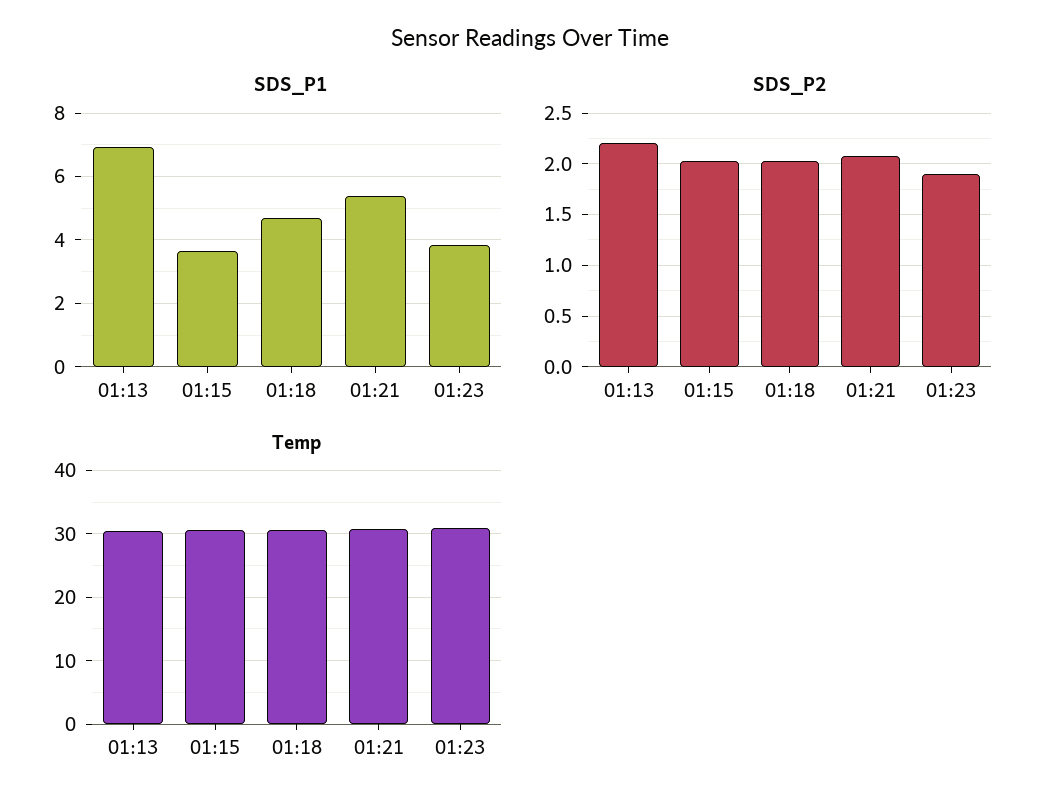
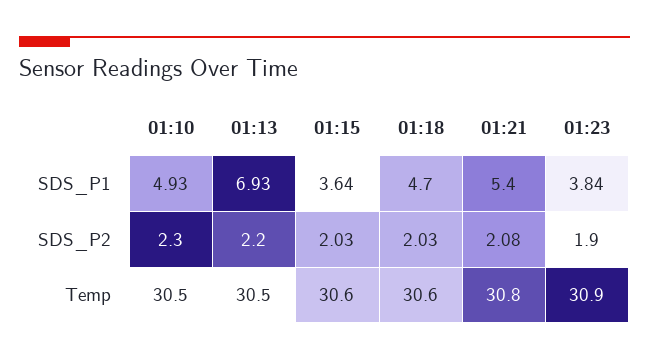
  {
    "SDS_P1": {
      "01:13": 6.93,
      "01:15": 3.64,
      "01:18": 4.7,
      "01:21": 5.4,
-     "01:23": 3.84
+     "01:23": 3.84,
+     "01:10": 4.93
    },
    "SDS_P2": {
      "01:13": 2.2,
      "01:15": 2.03,
      "01:18": 2.03,
      "01:21": 2.08,
-     "01:23": 1.9
+     "01:23": 1.9,
+     "01:10": 2.3
    },
    "Temp": {
      "01:13": 30.5,
      "01:15": 30.6,
      "01:18": 30.6,
      "01:21": 30.8,
-     "01:23": 30.9
+     "01:23": 30.9,
+     "01:10": 30.5
    }
  }

